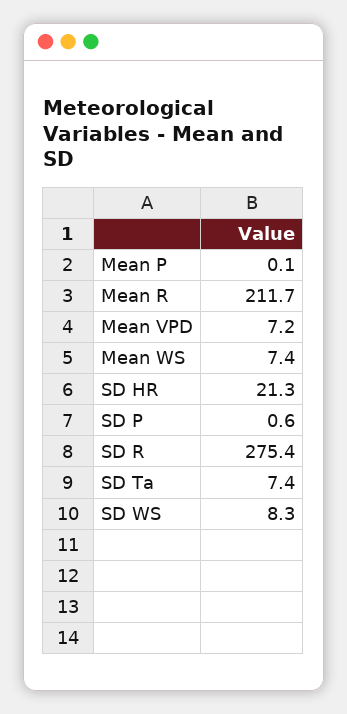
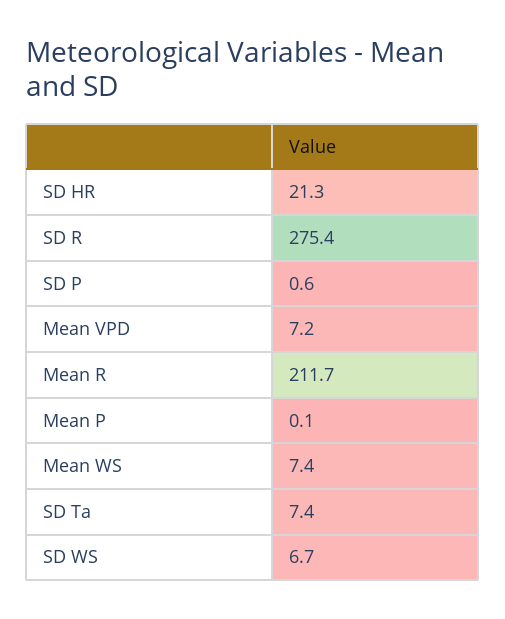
  {
    "Mean P": 0.1,
    "Mean R": 211.7,
    "Mean VPD": 7.2,
    "Mean WS": 7.4,
    "SD HR": 21.3,
    "SD P": 0.6,
    "SD R": 275.4,
    "SD Ta": 7.4,
-   "SD WS": 8.3
+   "SD WS": 6.7
  }

